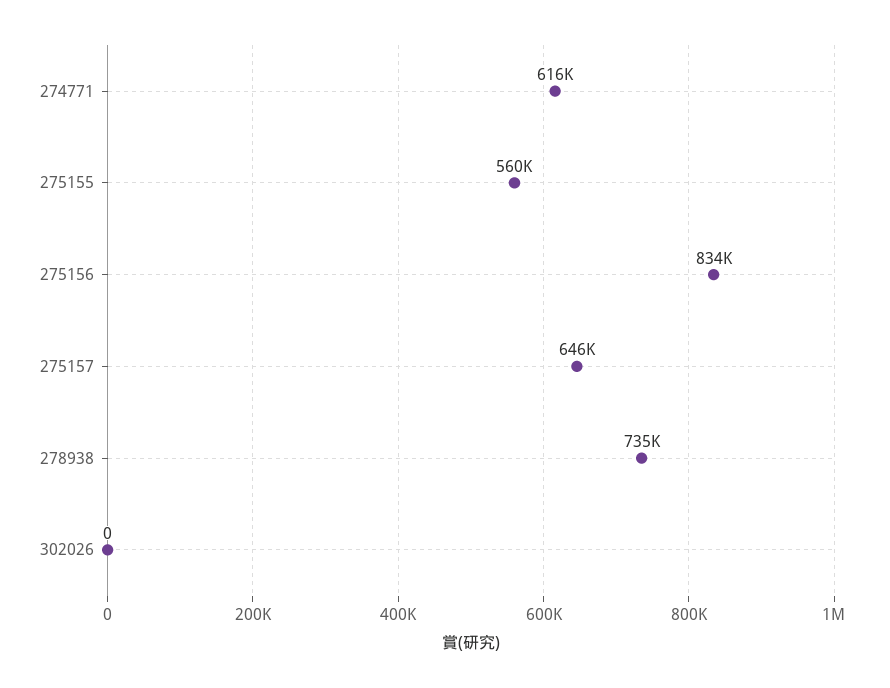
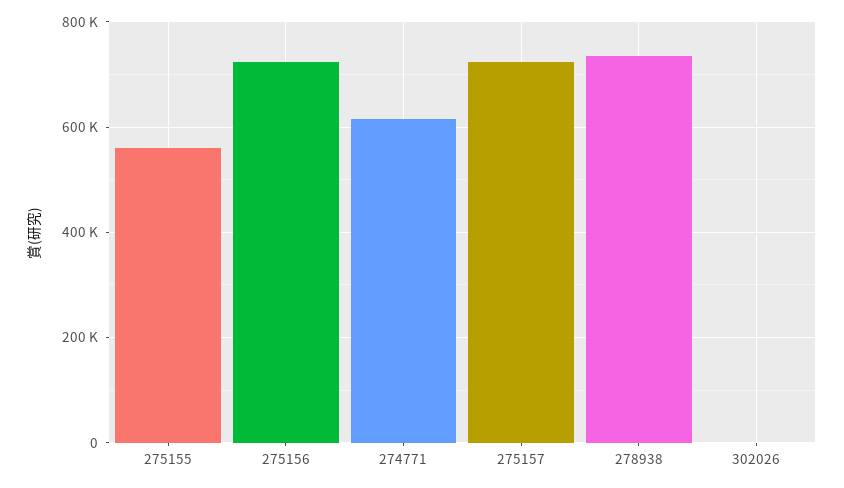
  {
    "274771": 616000,
    "275155": 560000,
-   "275156": 834000,
+   "275156": 720000,
-   "275157": 646000,
+   "275157": 720000,
    "278938": 735000,
    "302026": 0
  }

